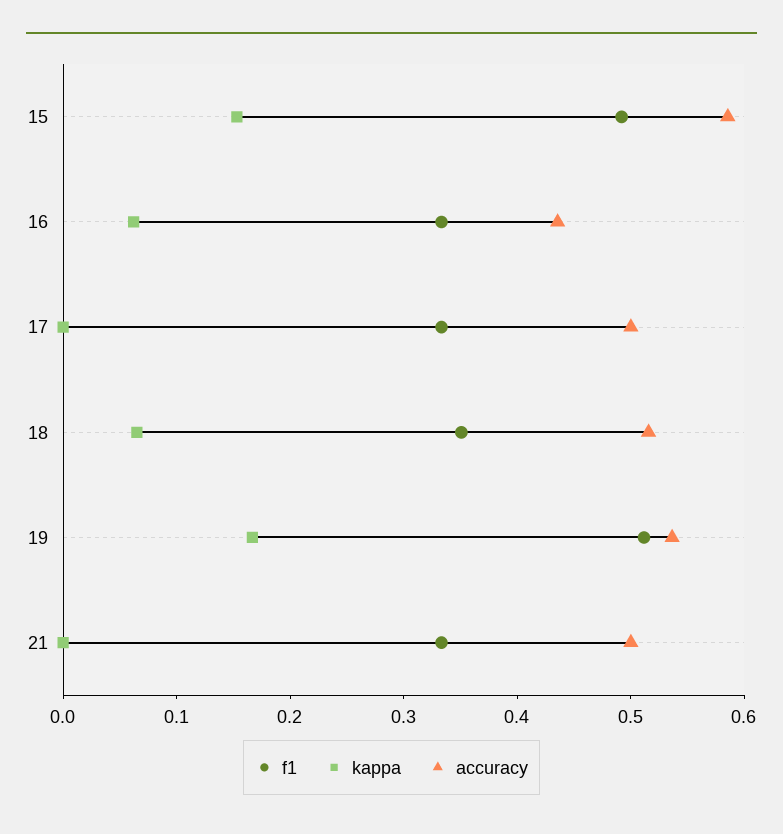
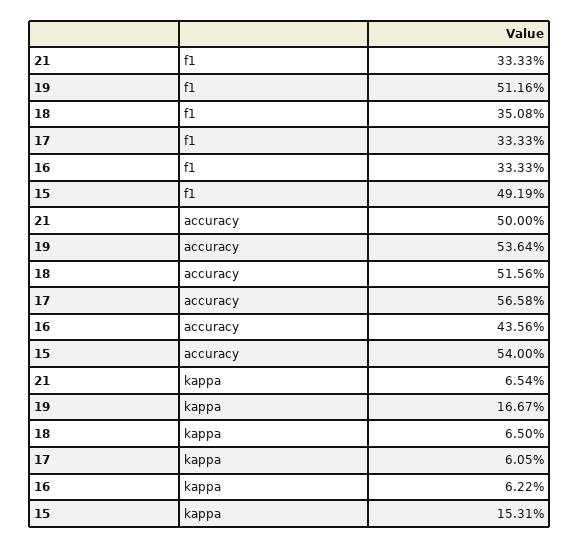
  {
    "f1": {
      "15": 0.4919,
      "16": 0.3333,
      "17": 0.3333,
      "18": 0.3508,
      "19": 0.5116,
      "21": 0.3333
    },
    "kappa": {
      "15": 0.1531,
      "16": 0.0622,
-     "17": 0,
+     "17": 0.0605,
      "18": 0.065,
      "19": 0.1667,
-     "21": 0
+     "21": 0.0654
    },
    "accuracy": {
-     "15": 0.58,
+     "15": 0.54,
      "16": 0.4356,
-     "17": 0.5,
+     "17": 0.5658,
      "18": 0.5156,
      "19": 0.5364,
      "21": 0.5
    }
  }

